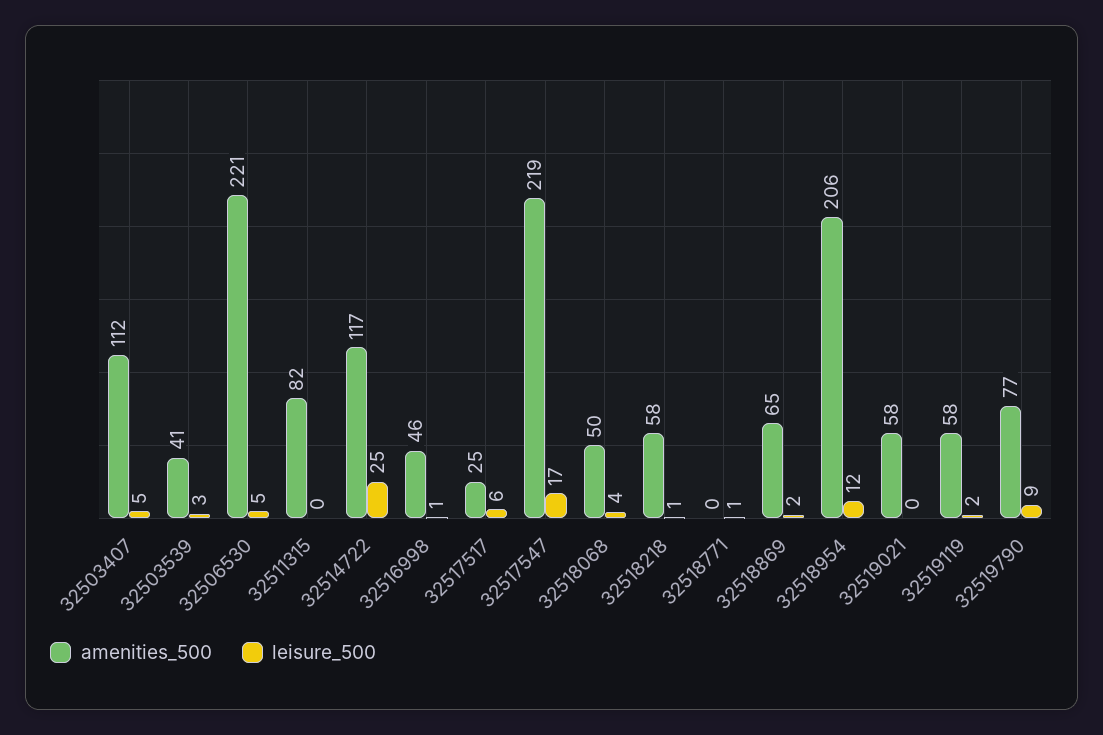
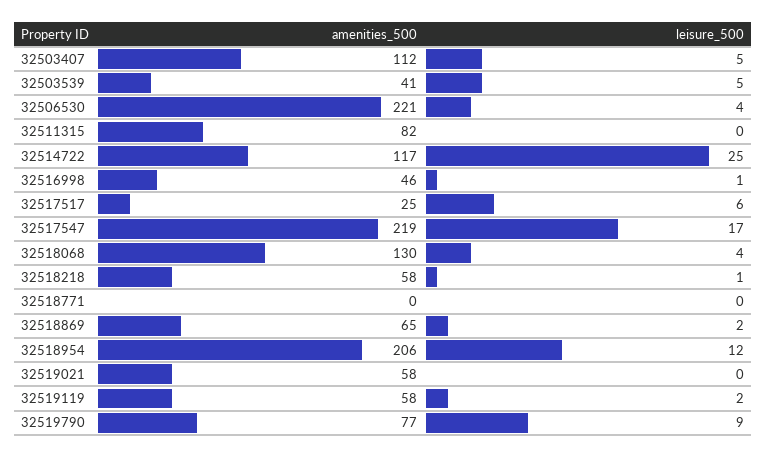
  {
    "amenities_500": {
      "32503407": 112,
      "32503539": 41,
      "32506530": 221,
      "32511315": 82,
      "32514722": 117,
      "32516998": 46,
      "32517517": 25,
      "32517547": 219,
-     "32518068": 50,
+     "32518068": 130,
      "32518218": 58,
      "32518771": 0,
      "32518869": 65,
      "32518954": 206,
      "32519021": 58,
      "32519119": 58,
      "32519790": 77
    },
    "leisure_500": {
      "32503407": 5,
-     "32503539": 3,
+     "32503539": 5,
-     "32506530": 5,
+     "32506530": 4,
      "32511315": 0,
      "32514722": 25,
      "32516998": 1,
      "32517517": 6,
      "32517547": 17,
      "32518068": 4,
      "32518218": 1,
-     "32518771": 1,
+     "32518771": 0,
      "32518869": 2,
      "32518954": 12,
      "32519021": 0,
      "32519119": 2,
      "32519790": 9
    }
  }

